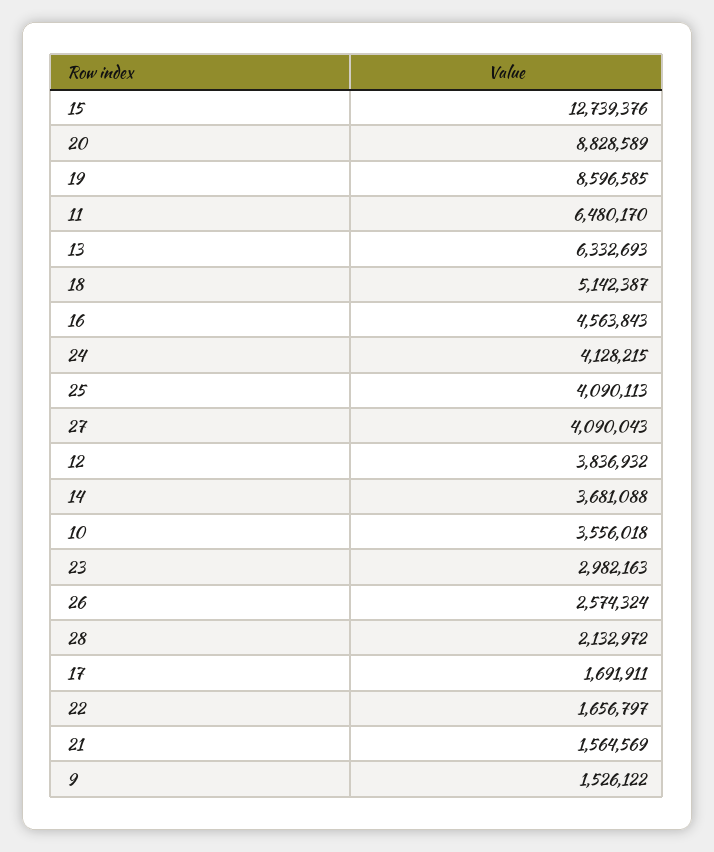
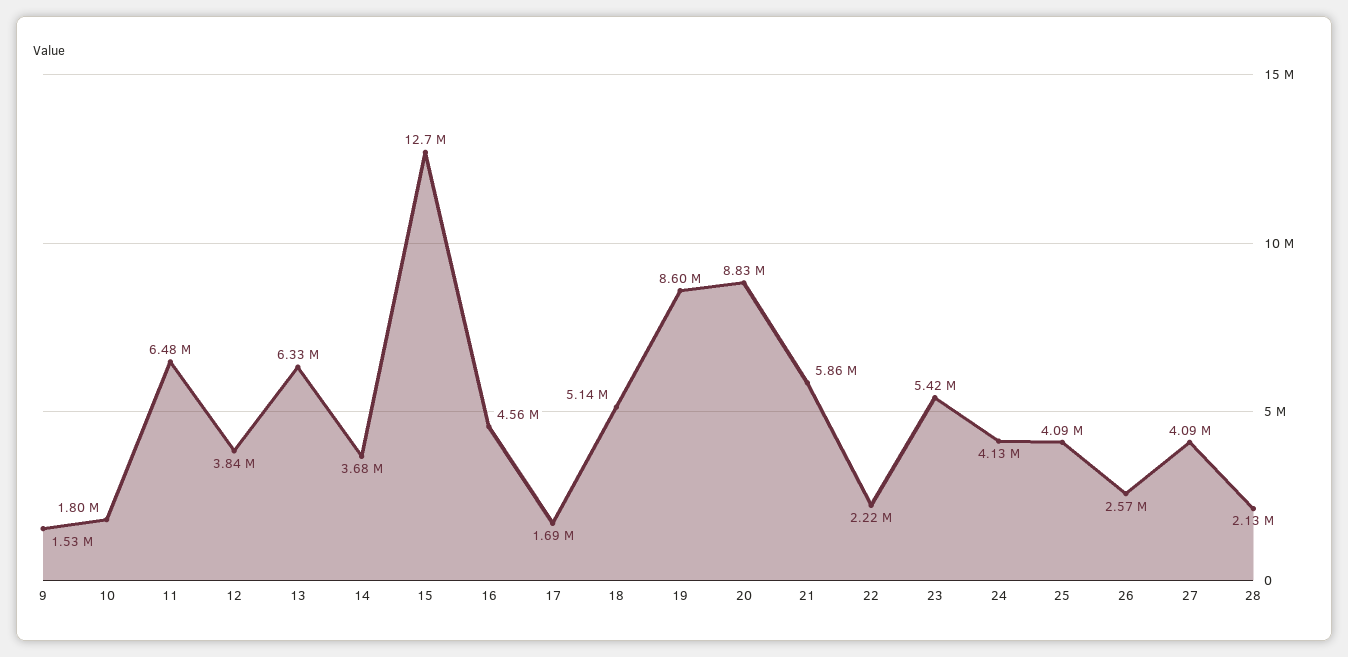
  {
    "15": 12739376,
    "20": 8828589,
    "19": 8596585,
    "11": 6480170,
    "13": 6332693,
    "18": 5142387,
    "16": 4563843,
    "24": 4128215,
    "25": 4090113,
    "27": 4090043,
    "12": 3836932,
    "14": 3681088,
-   "10": 3556018,
+   "10": 1800000,
-   "23": 2982163,
+   "23": 5420000,
    "26": 2574324,
    "28": 2132972,
    "17": 1691911,
-   "22": 1656797,
+   "22": 2220000,
-   "21": 1564569,
+   "21": 5860000,
    "9": 1526122
  }

